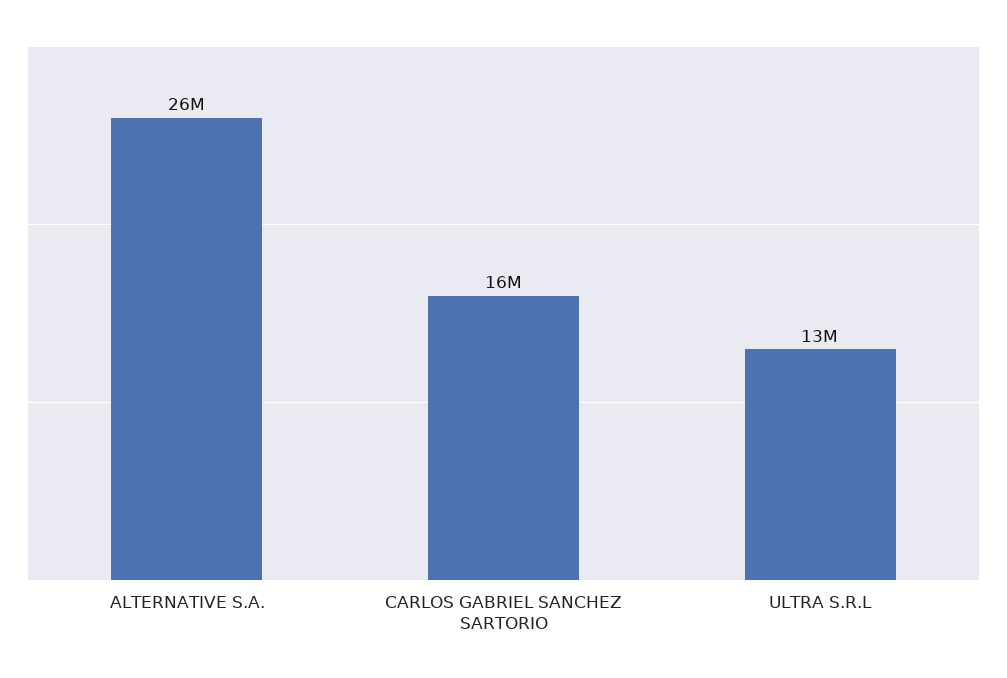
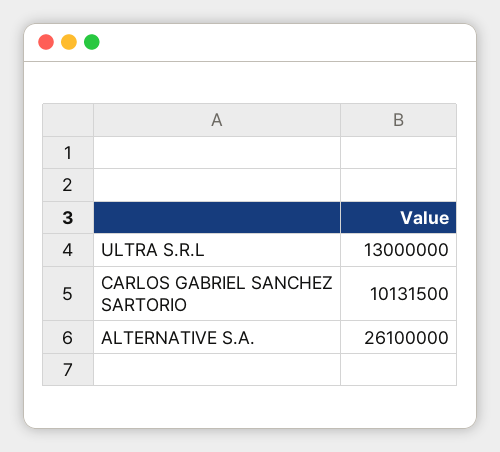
  {
    "ALTERNATIVE S.A.": 26100000,
-   "CARLOS GABRIEL SANCHEZ SARTORIO": 16000000,
+   "CARLOS GABRIEL SANCHEZ SARTORIO": 10131500,
    "ULTRA S.R.L": 13000000
  }

